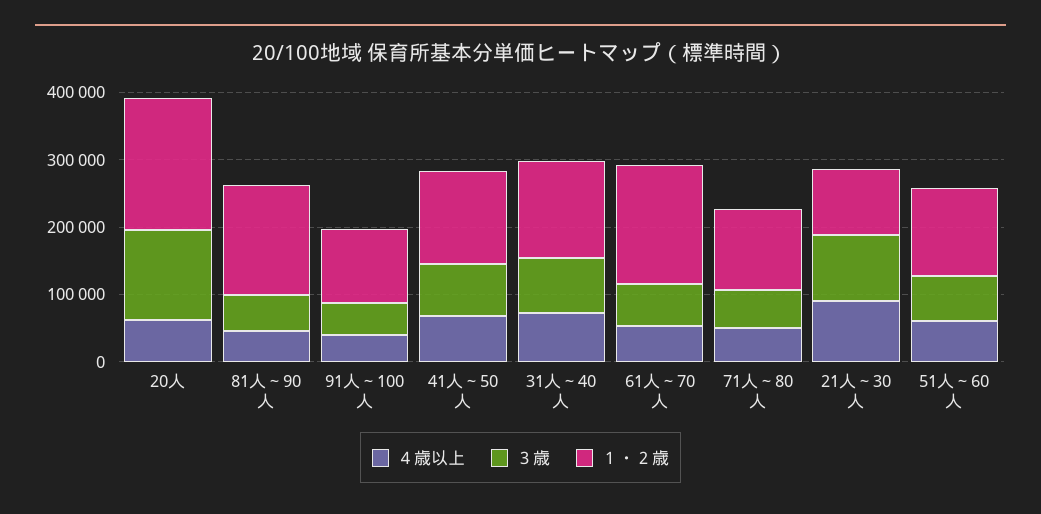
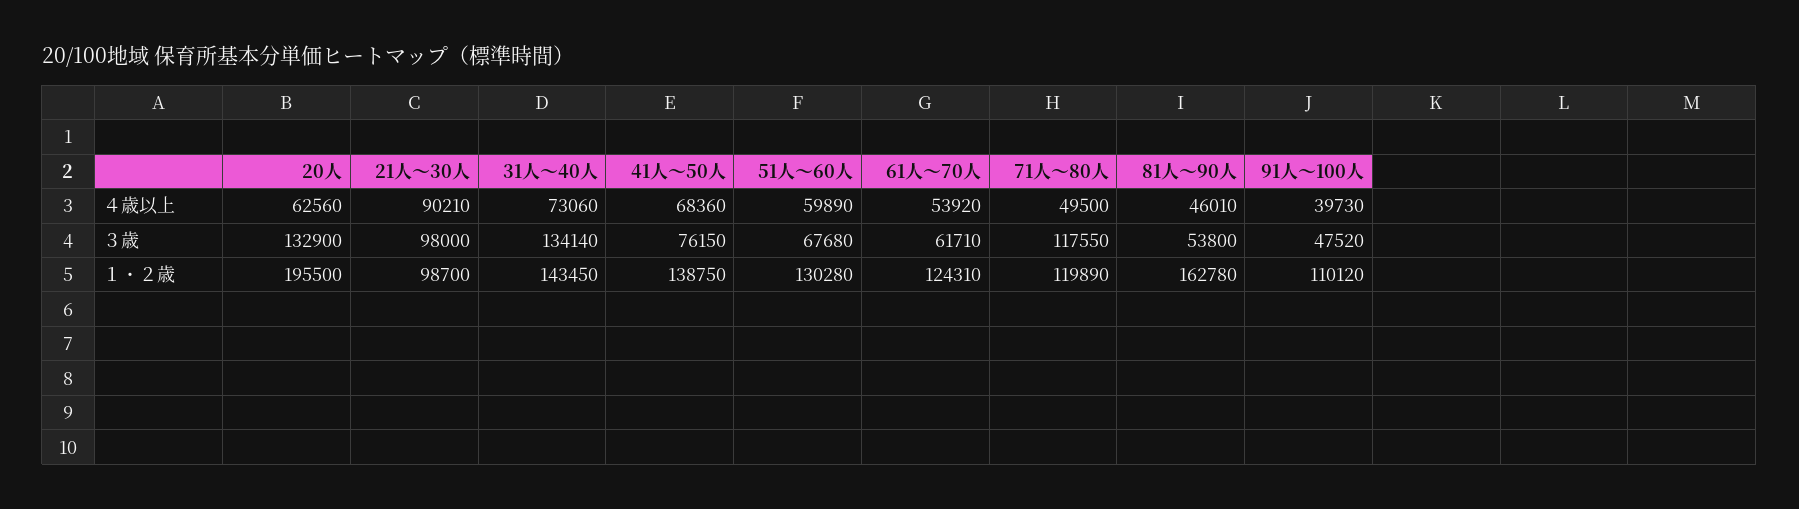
  {
    "４歳以上": {
      "20人": 62560,
      "81人～90人": 46010,
      "91人～100人": 39730,
      "41人～50人": 68360,
      "31人～40人": 73060,
      "61人～70人": 53920,
      "71人～80人": 49500,
      "21人～30人": 90210,
      "51人～60人": 59890
    },
    "３歳": {
      "20人": 132900,
      "81人～90人": 53800,
      "91人～100人": 47520,
      "41人～50人": 76150,
-     "31人～40人": 80000,
+     "31人～40人": 134140,
      "61人～70人": 61710,
-     "71人～80人": 60000,
+     "71人～80人": 117550,
      "21人～30人": 98000,
      "51人～60人": 67680
    },
    "１・２歳": {
      "20人": 195500,
      "81人～90人": 162780,
      "91人～100人": 110120,
      "41人～50人": 138750,
      "31人～40人": 143450,
-     "61人～70人": 180000,
+     "61人～70人": 124310,
      "71人～80人": 119890,
      "21人～30人": 98700,
      "51人～60人": 130280
    }
  }

